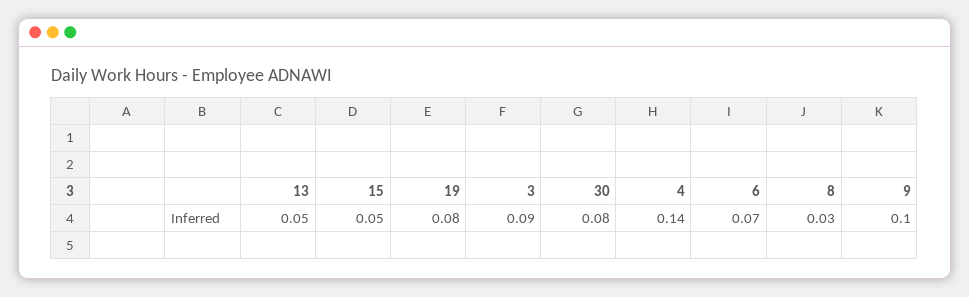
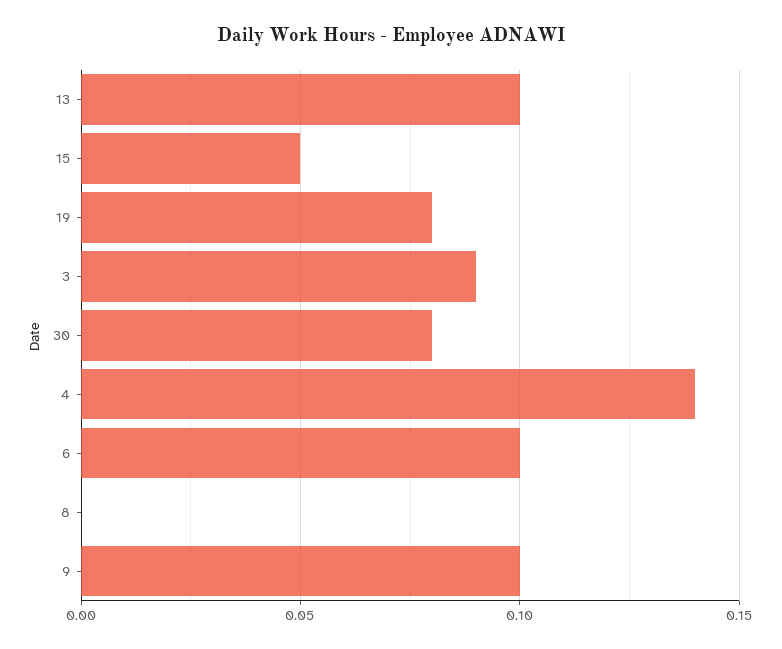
  {
-   "13": 0.05,
+   "13": 0.1,
    "15": 0.05,
    "19": 0.08,
    "3": 0.09,
    "30": 0.08,
    "4": 0.14,
-   "6": 0.07,
+   "6": 0.1,
-   "8": 0.03,
+   "8": 0,
    "9": 0.1
  }

